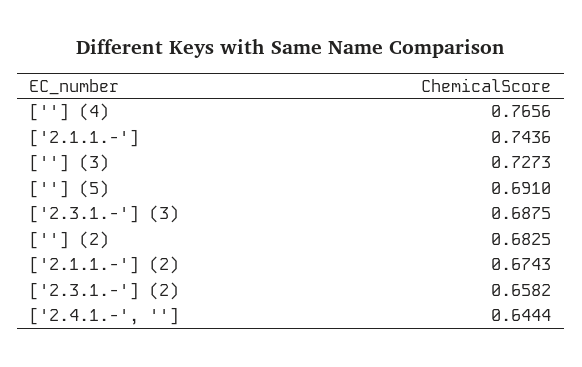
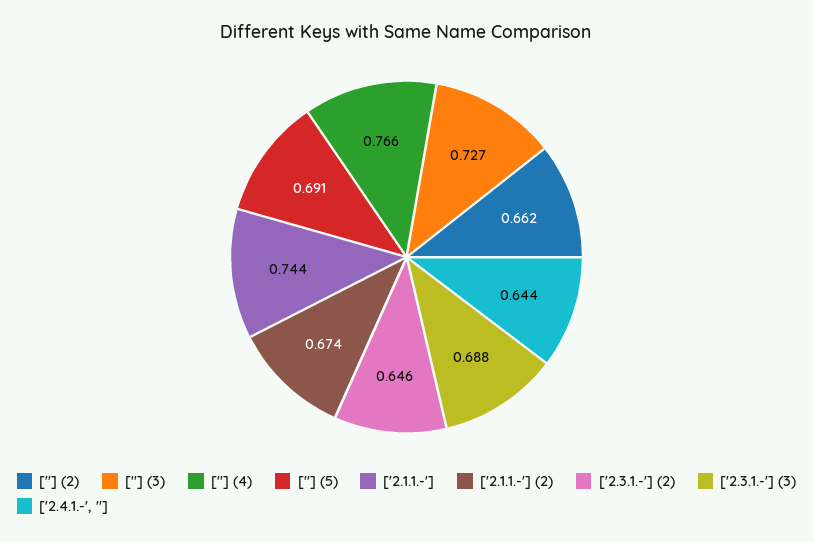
  {
    "[''] (4)": 0.7656,
    "['2.1.1.-']": 0.7436,
    "[''] (3)": 0.7273,
    "[''] (5)": 0.691,
    "['2.3.1.-'] (3)": 0.6875,
-   "[''] (2)": 0.6825,
+   "[''] (2)": 0.662,
    "['2.1.1.-'] (2)": 0.6743,
-   "['2.3.1.-'] (2)": 0.6582,
+   "['2.3.1.-'] (2)": 0.646,
    "['2.4.1.-', '']": 0.6444
  }

